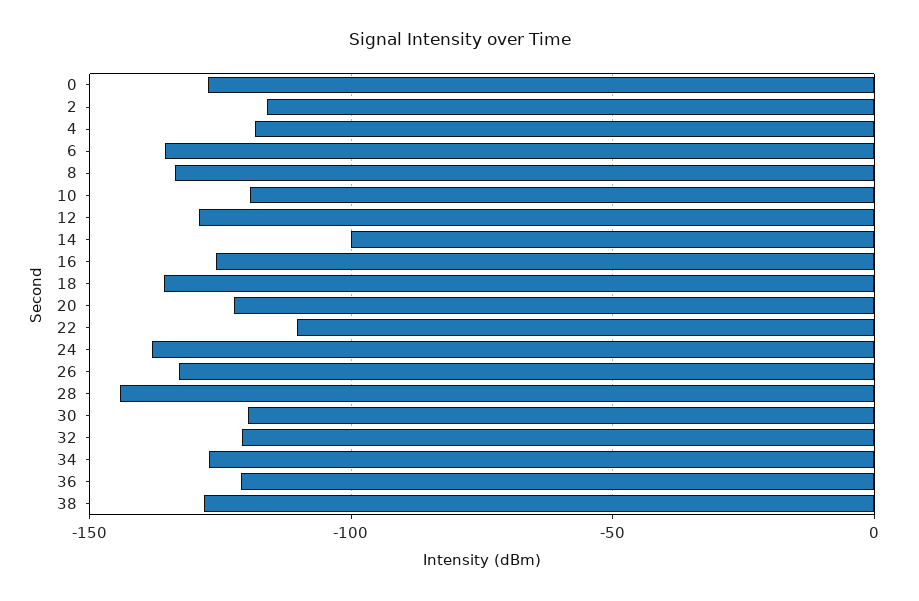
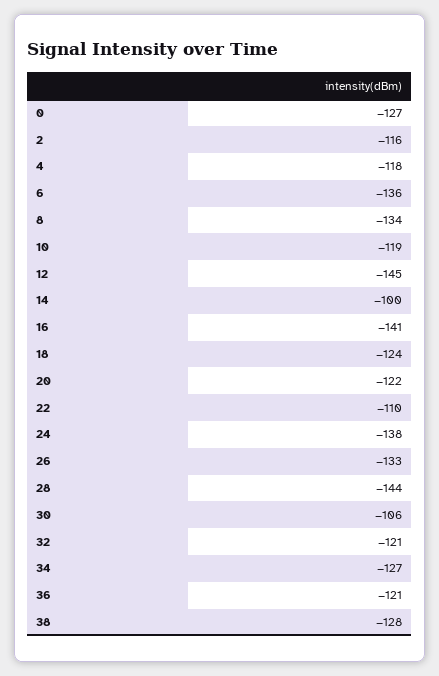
  {
    "0": -127,
    "2": -116,
    "4": -118,
    "6": -136,
    "8": -134,
    "10": -119,
-   "12": -130,
+   "12": -145,
    "14": -100,
-   "16": -125,
+   "16": -141,
-   "18": -135,
+   "18": -124,
    "20": -122,
    "22": -110,
    "24": -138,
    "26": -133,
    "28": -144,
-   "30": -120,
+   "30": -106,
    "32": -121,
    "34": -127,
    "36": -121,
    "38": -128
  }

